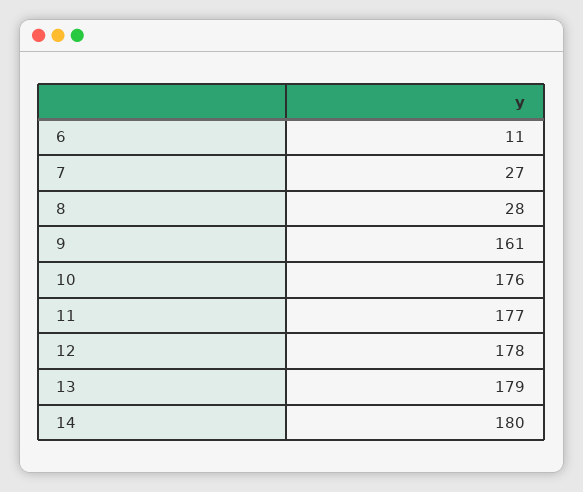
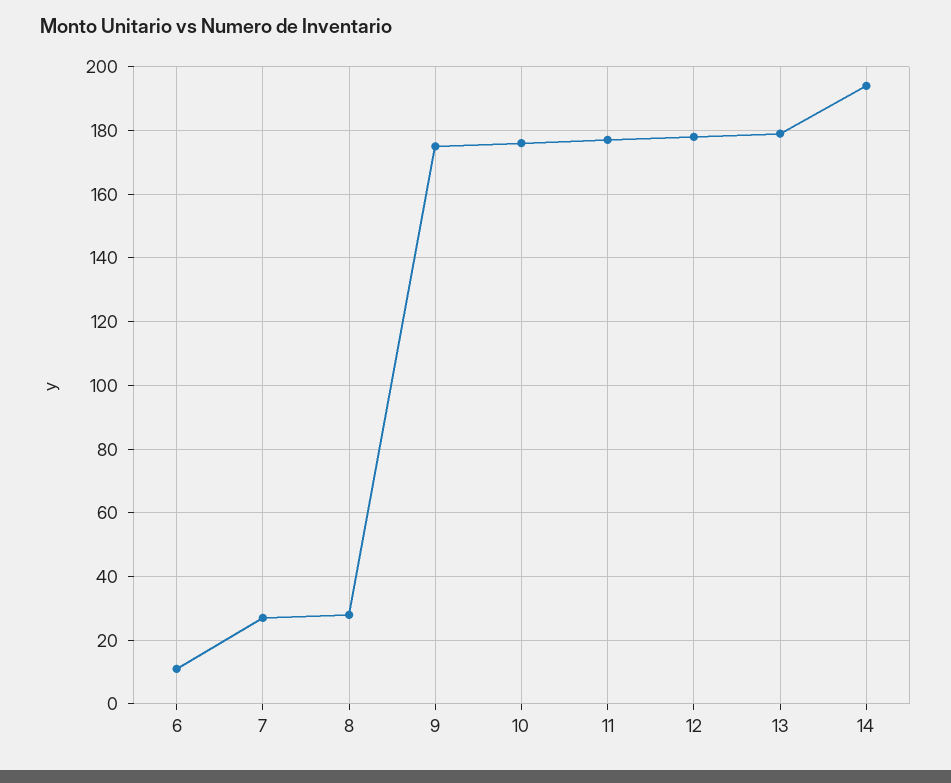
  {
    "6": 11,
    "7": 27,
    "8": 28,
-   "9": 161,
+   "9": 175,
    "10": 176,
    "11": 177,
    "12": 178,
    "13": 179,
-   "14": 180
+   "14": 195
  }

